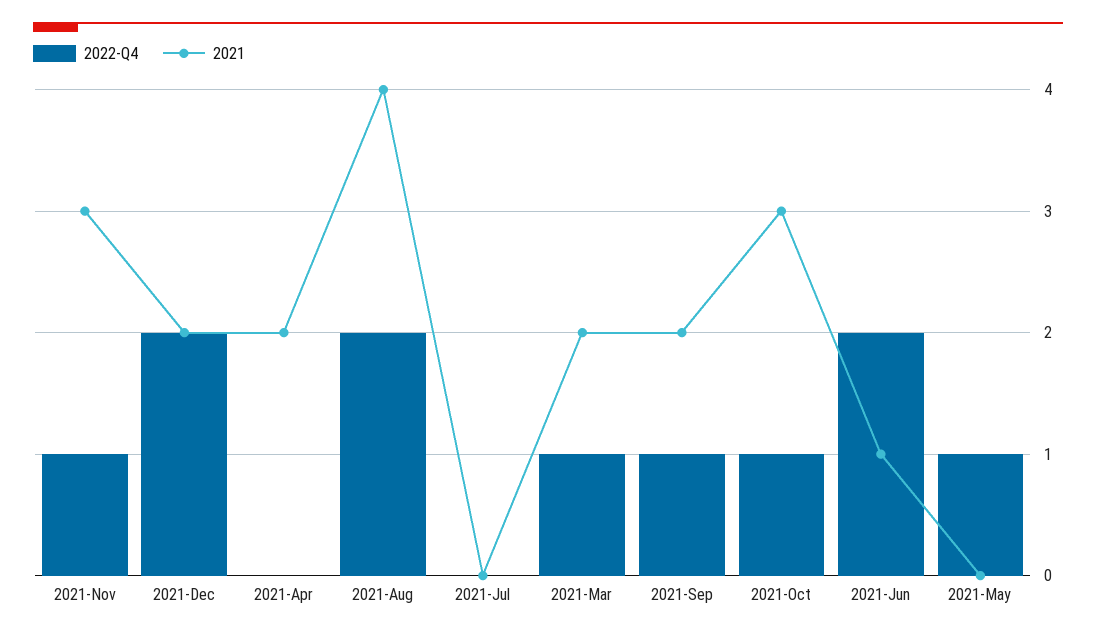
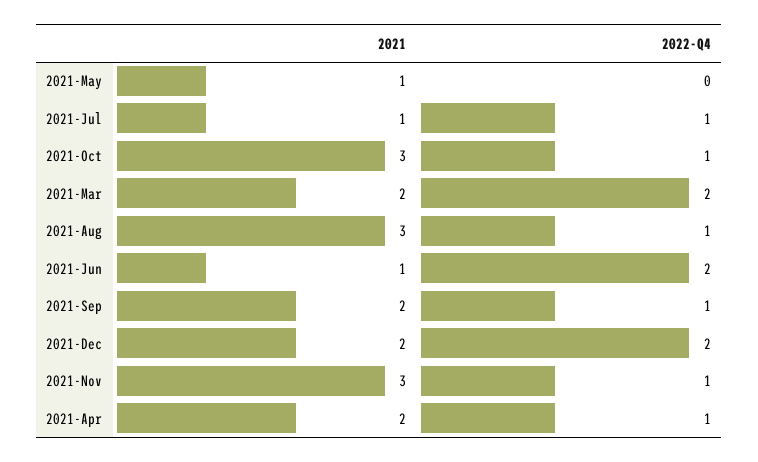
  {
    "2022-Q4": {
      "2021-Nov": 1,
      "2021-Dec": 2,
-     "2021-Apr": 0,
+     "2021-Apr": 1,
-     "2021-Aug": 2,
+     "2021-Aug": 1,
-     "2021-Jul": 0,
+     "2021-Jul": 1,
-     "2021-Mar": 1,
+     "2021-Mar": 2,
      "2021-Sep": 1,
      "2021-Oct": 1,
      "2021-Jun": 2,
-     "2021-May": 1
+     "2021-May": 0
    },
    "2021": {
      "2021-Nov": 3,
      "2021-Dec": 2,
      "2021-Apr": 2,
-     "2021-Aug": 4,
+     "2021-Aug": 3,
-     "2021-Jul": 0,
+     "2021-Jul": 1,
      "2021-Mar": 2,
      "2021-Sep": 2,
      "2021-Oct": 3,
      "2021-Jun": 1,
-     "2021-May": 0
+     "2021-May": 1
    }
  }

